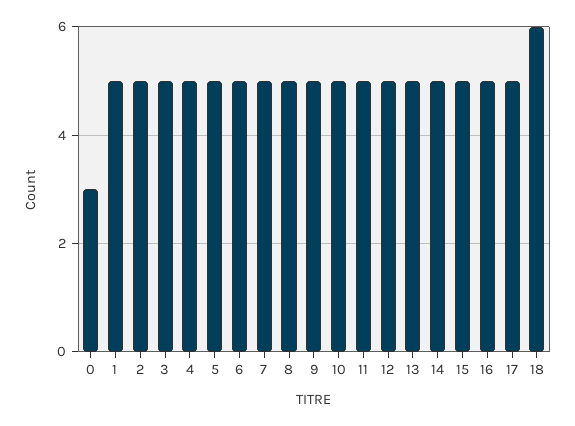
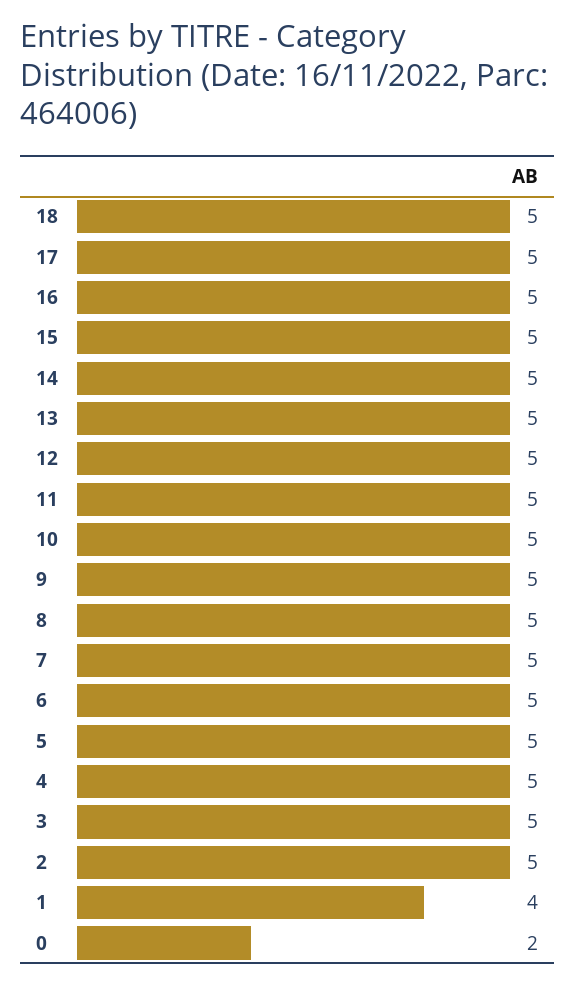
  {
-   "0": 3,
+   "0": 2,
-   "1": 5,
+   "1": 4,
    "2": 5,
    "3": 5,
    "4": 5,
    "5": 5,
    "6": 5,
    "7": 5,
    "8": 5,
    "9": 5,
    "10": 5,
    "11": 5,
    "12": 5,
    "13": 5,
    "14": 5,
    "15": 5,
    "16": 5,
    "17": 5,
-   "18": 6
+   "18": 5
  }

